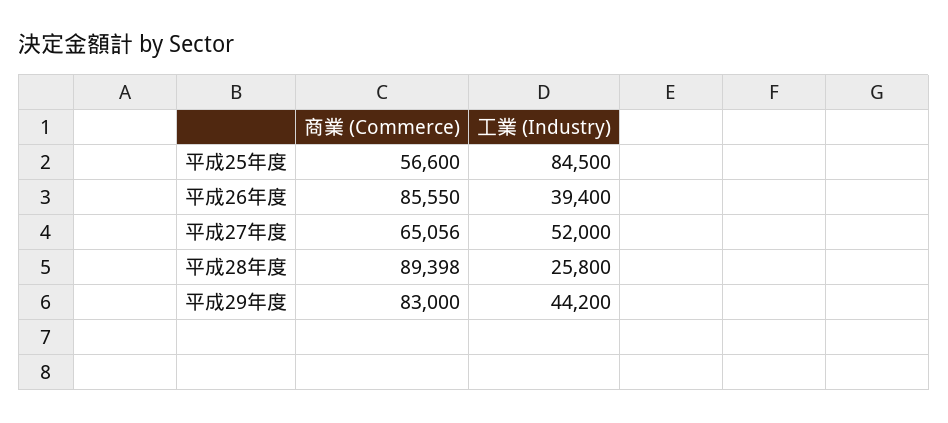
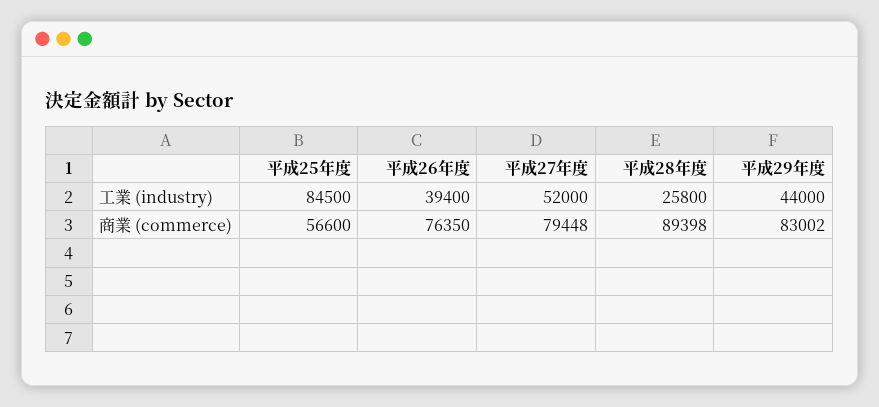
  {
    "商業 (Commerce)": {
      "平成25年度": 56600,
-     "平成26年度": 85550,
+     "平成26年度": 76350,
-     "平成27年度": 65056,
+     "平成27年度": 79448,
      "平成28年度": 89398,
-     "平成29年度": 83000
+     "平成29年度": 83002
    },
    "工業 (Industry)": {
      "平成25年度": 84500,
      "平成26年度": 39400,
      "平成27年度": 52000,
      "平成28年度": 25800,
-     "平成29年度": 44200
+     "平成29年度": 44000
    }
  }

